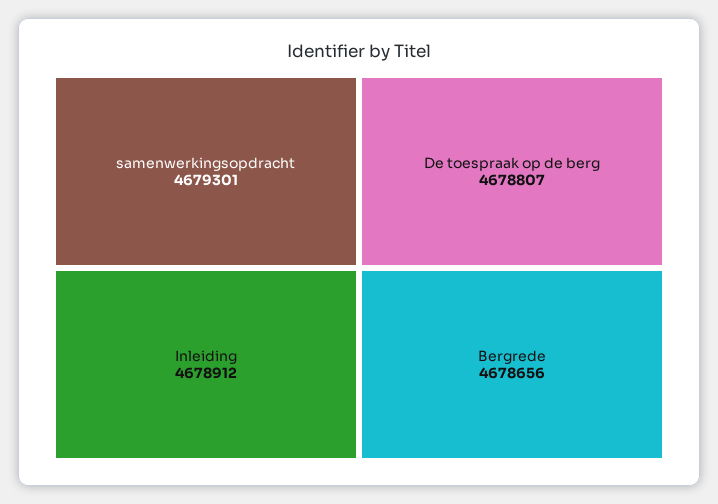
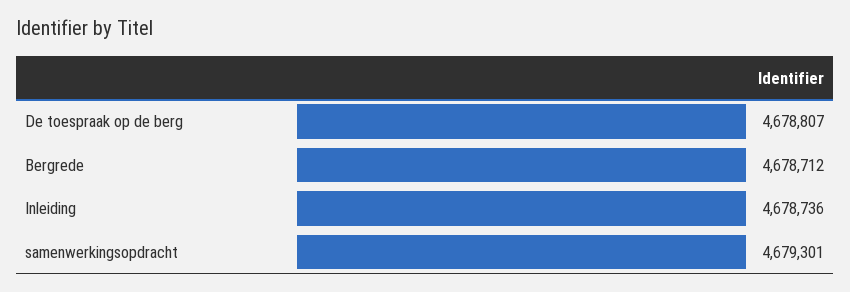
  {
    "samenwerkingsopdracht": 4679301,
-   "Inleiding": 4678912,
+   "Inleiding": 4678736,
    "De toespraak op de berg": 4678807,
-   "Bergrede": 4678656
+   "Bergrede": 4678712
  }

